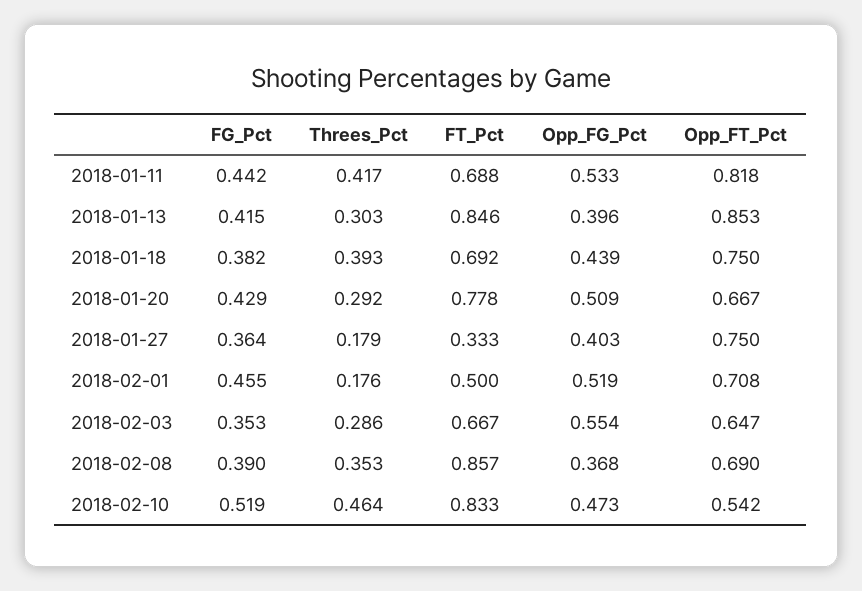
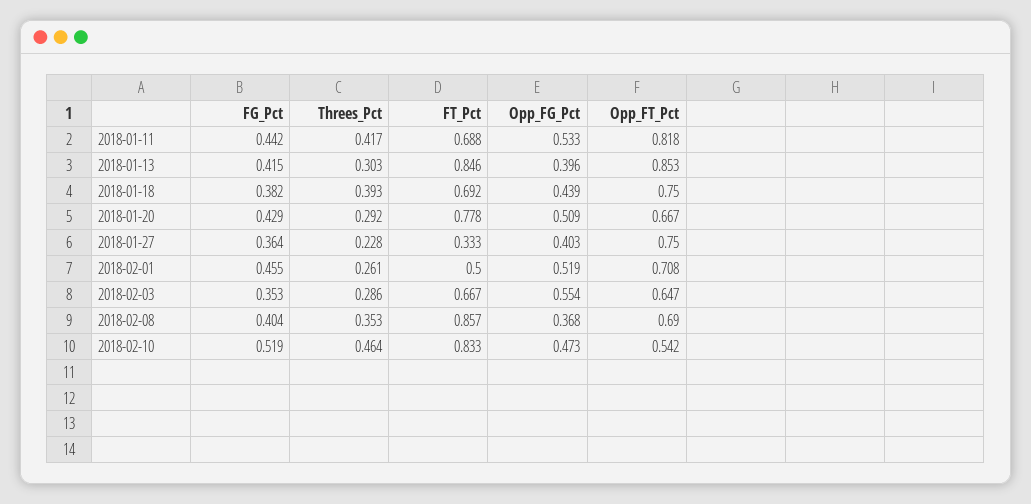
  {
    "FG_Pct": {
      "2018-01-11": 0.442,
      "2018-01-13": 0.415,
      "2018-01-18": 0.382,
      "2018-01-20": 0.429,
      "2018-01-27": 0.364,
      "2018-02-01": 0.455,
      "2018-02-03": 0.353,
-     "2018-02-08": 0.39,
+     "2018-02-08": 0.404,
      "2018-02-10": 0.519
    },
    "Threes_Pct": {
      "2018-01-11": 0.417,
      "2018-01-13": 0.303,
      "2018-01-18": 0.393,
      "2018-01-20": 0.292,
-     "2018-01-27": 0.179,
+     "2018-01-27": 0.228,
-     "2018-02-01": 0.176,
+     "2018-02-01": 0.261,
      "2018-02-03": 0.286,
      "2018-02-08": 0.353,
      "2018-02-10": 0.464
    },
    "FT_Pct": {
      "2018-01-11": 0.688,
      "2018-01-13": 0.846,
      "2018-01-18": 0.692,
      "2018-01-20": 0.778,
      "2018-01-27": 0.333,
      "2018-02-01": 0.5,
      "2018-02-03": 0.667,
      "2018-02-08": 0.857,
      "2018-02-10": 0.833
    },
    "Opp_FG_Pct": {
      "2018-01-11": 0.533,
      "2018-01-13": 0.396,
      "2018-01-18": 0.439,
      "2018-01-20": 0.509,
      "2018-01-27": 0.403,
      "2018-02-01": 0.519,
      "2018-02-03": 0.554,
      "2018-02-08": 0.368,
      "2018-02-10": 0.473
    },
    "Opp_FT_Pct": {
      "2018-01-11": 0.818,
      "2018-01-13": 0.853,
      "2018-01-18": 0.75,
      "2018-01-20": 0.667,
      "2018-01-27": 0.75,
      "2018-02-01": 0.708,
      "2018-02-03": 0.647,
      "2018-02-08": 0.69,
      "2018-02-10": 0.542
    }
  }

